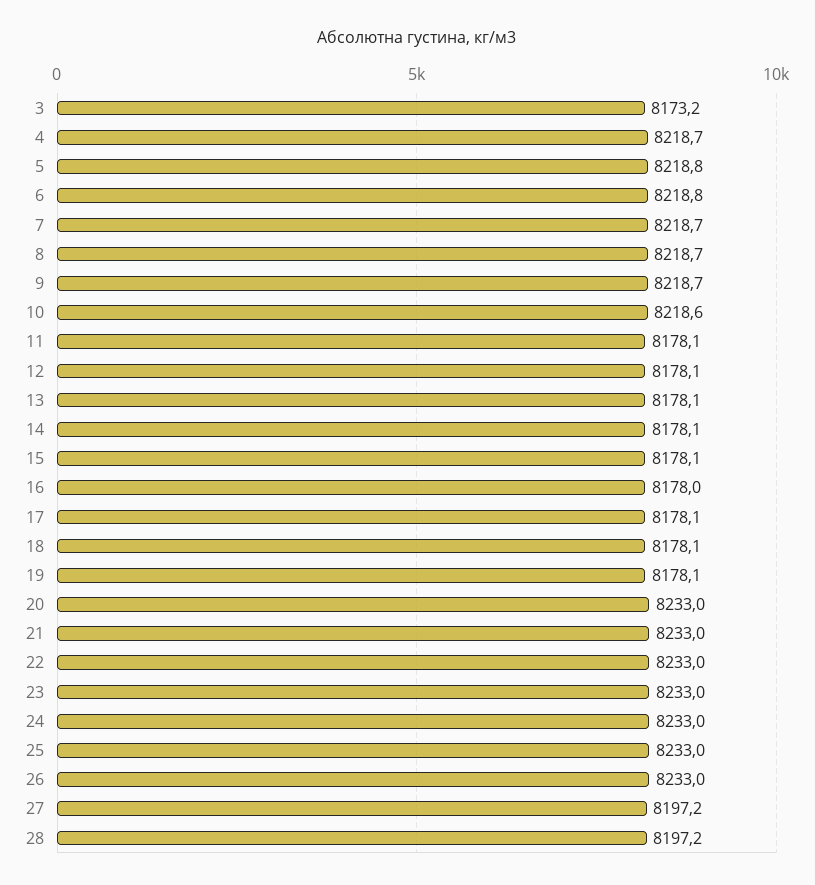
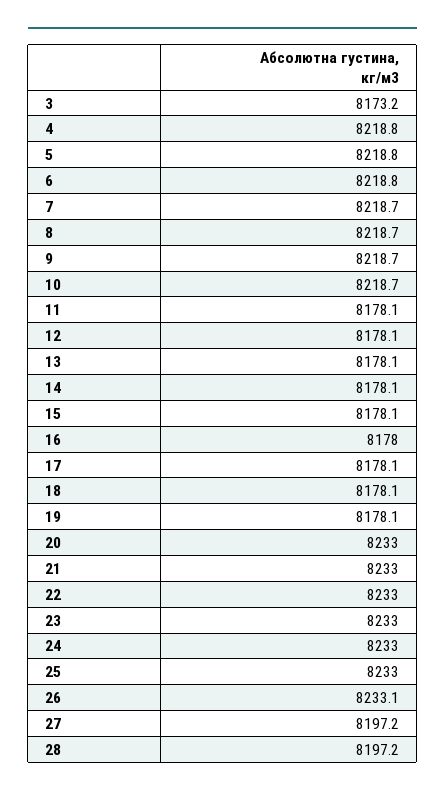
  {
    "3": 8173.2,
-   "4": 8218.7,
+   "4": 8218.8,
    "5": 8218.8,
    "6": 8218.8,
    "7": 8218.7,
    "8": 8218.7,
    "9": 8218.7,
-   "10": 8218.6,
+   "10": 8218.7,
    "11": 8178.1,
    "12": 8178.1,
    "13": 8178.1,
    "14": 8178.1,
    "15": 8178.1,
    "16": 8178,
    "17": 8178.1,
    "18": 8178.1,
    "19": 8178.1,
    "20": 8233,
    "21": 8233,
    "22": 8233,
    "23": 8233,
    "24": 8233,
    "25": 8233,
-   "26": 8233,
+   "26": 8233.1,
    "27": 8197.2,
    "28": 8197.2
  }

